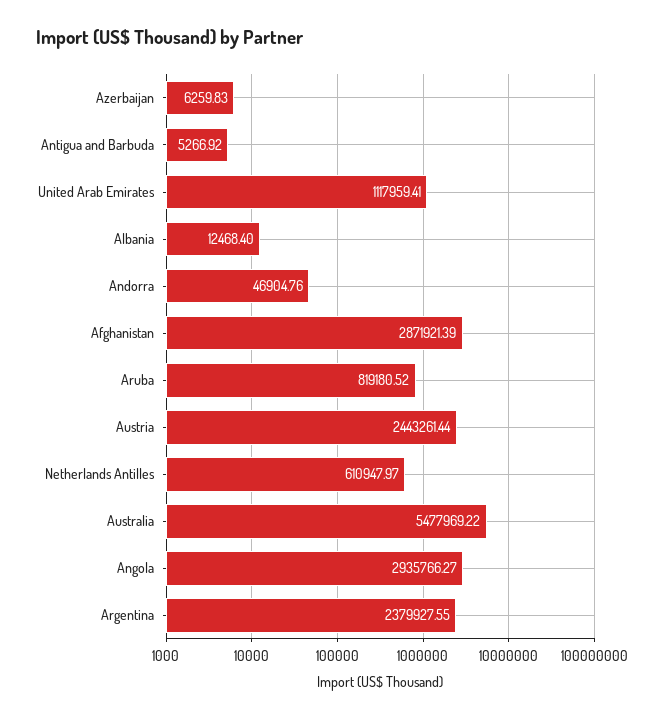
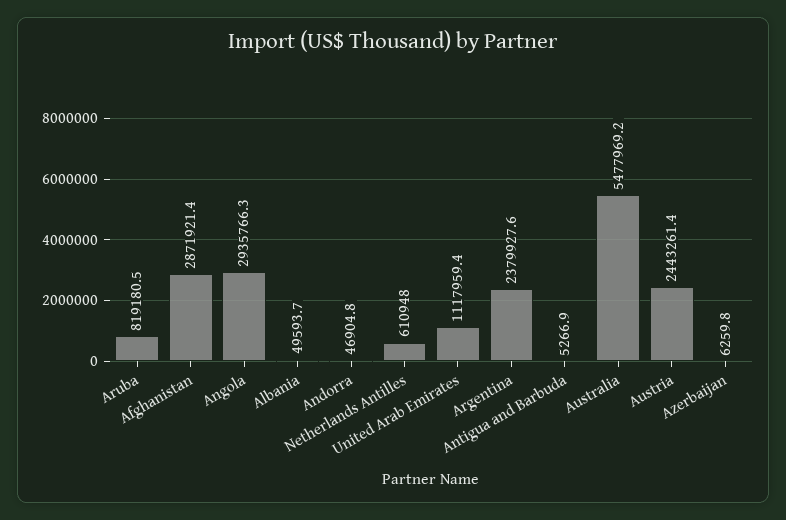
  {
    "Azerbaijan": 6259.83,
    "Antigua and Barbuda": 5266.92,
    "United Arab Emirates": 1117959.41,
-   "Albania": 12468.4,
+   "Albania": 49593.7,
    "Andorra": 46904.76,
    "Afghanistan": 2871921.39,
    "Aruba": 819180.52,
    "Austria": 2443261.44,
    "Netherlands Antilles": 610947.97,
    "Australia": 5477969.22,
    "Angola": 2935766.27,
    "Argentina": 2379927.55
  }

